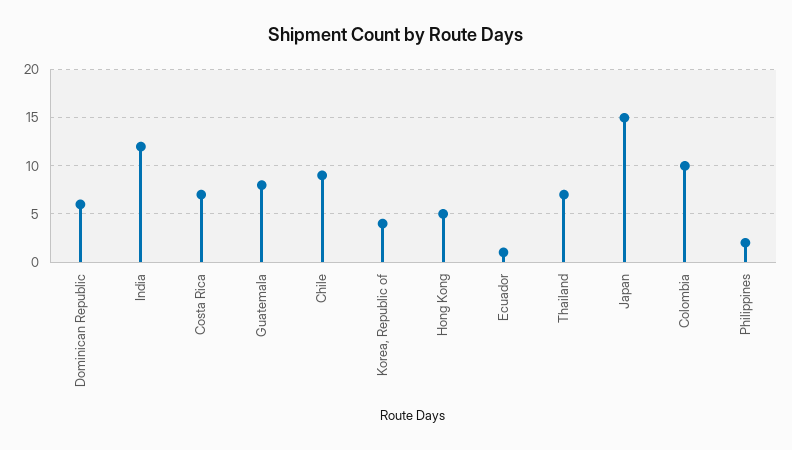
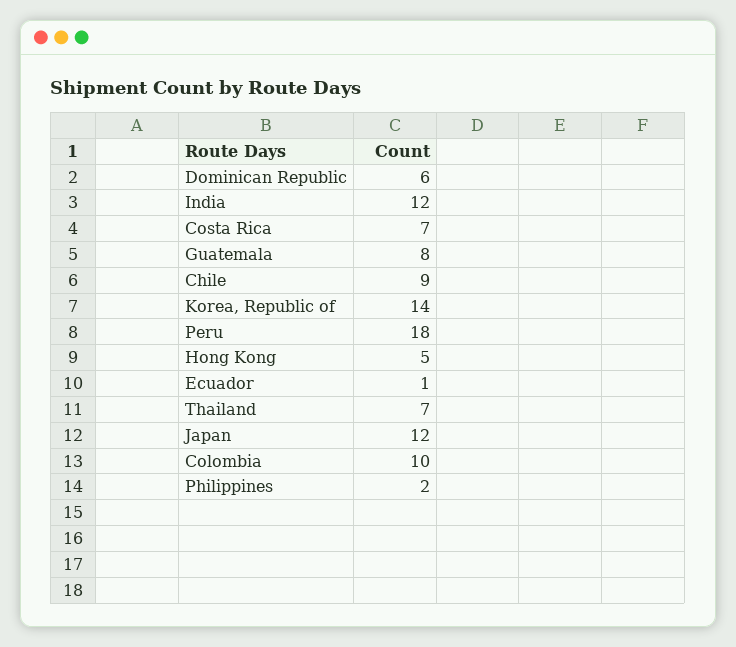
  {
    "Dominican Republic": 6,
    "India": 12,
    "Costa Rica": 7,
    "Guatemala": 8,
    "Chile": 9,
-   "Korea, Republic of": 4,
+   "Korea, Republic of": 14,
    "Hong Kong": 5,
    "Ecuador": 1,
    "Thailand": 7,
-   "Japan": 15,
+   "Japan": 12,
    "Colombia": 10,
-   "Philippines": 2
+   "Philippines": 2,
+   "Peru": 18
  }

